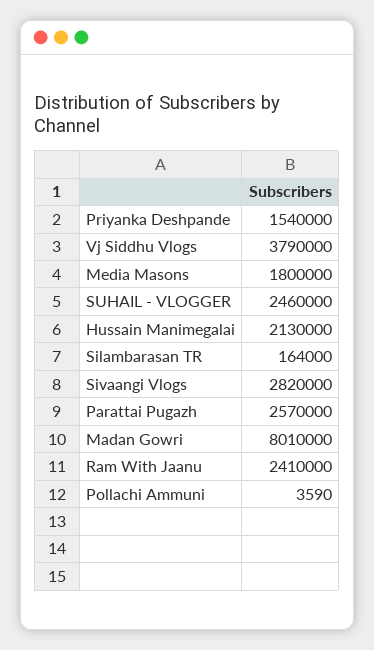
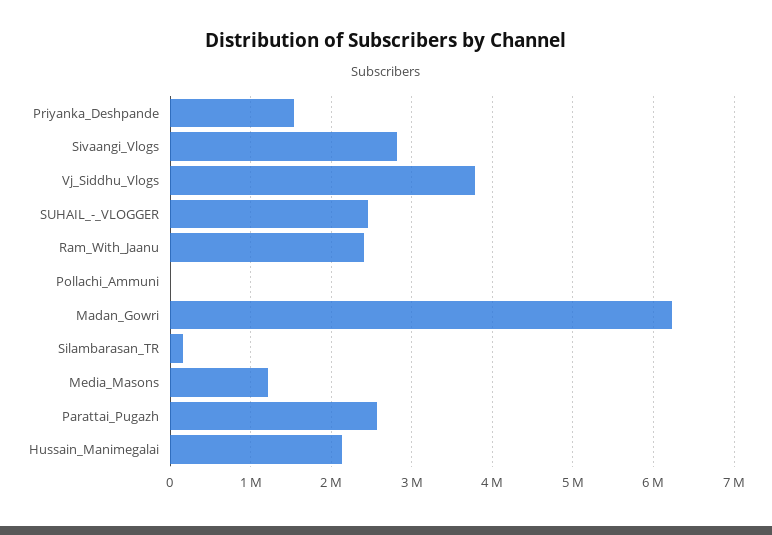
  {
    "Priyanka Deshpande": 1540000,
    "Vj Siddhu Vlogs": 3790000,
-   "Media Masons": 1800000,
+   "Media Masons": 1200000,
    "SUHAIL - VLOGGER": 2460000,
    "Hussain Manimegalai": 2130000,
    "Silambarasan TR": 164000,
    "Sivaangi Vlogs": 2820000,
    "Parattai Pugazh": 2570000,
-   "Madan Gowri": 8010000,
+   "Madan Gowri": 6200000,
    "Ram With Jaanu": 2410000,
    "Pollachi Ammuni": 3590
  }

